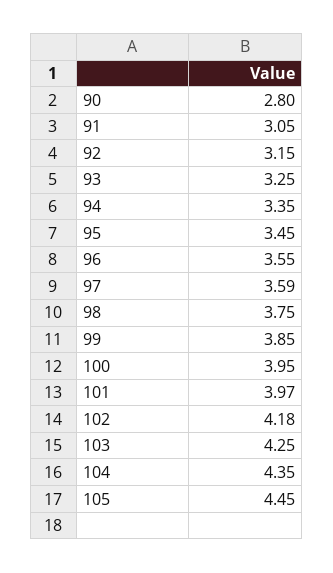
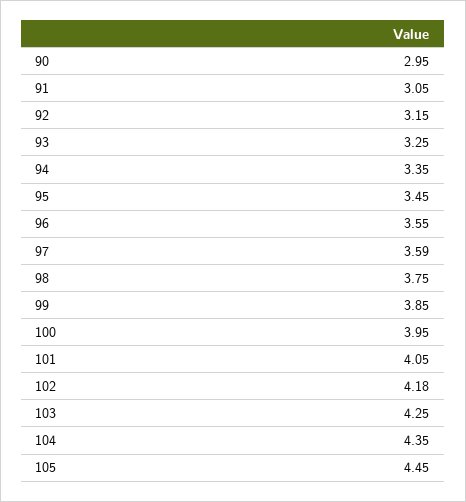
  {
-   "90": 2.8,
+   "90": 2.95,
    "91": 3.05,
    "92": 3.15,
    "93": 3.25,
    "94": 3.35,
    "95": 3.45,
    "96": 3.55,
    "97": 3.59,
    "98": 3.75,
    "99": 3.85,
    "100": 3.95,
-   "101": 3.97,
+   "101": 4.05,
    "102": 4.18,
    "103": 4.25,
    "104": 4.35,
    "105": 4.45
  }

